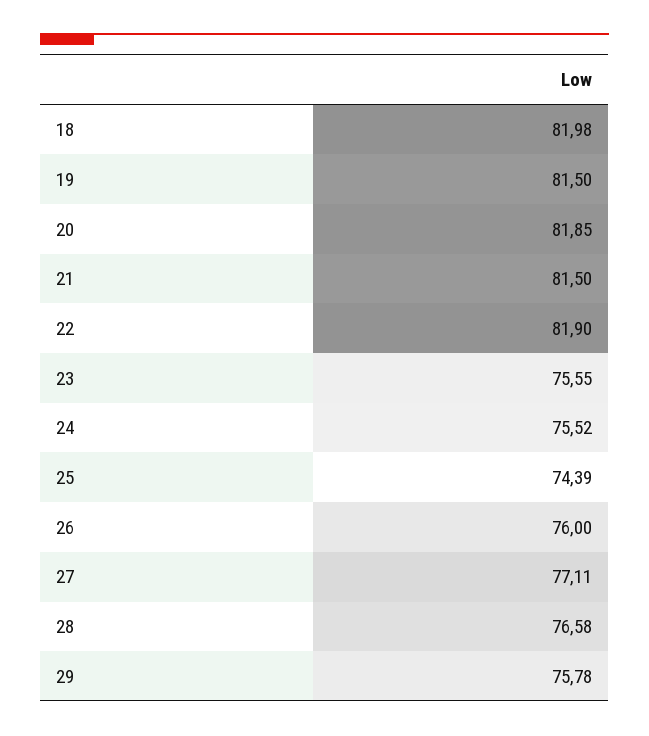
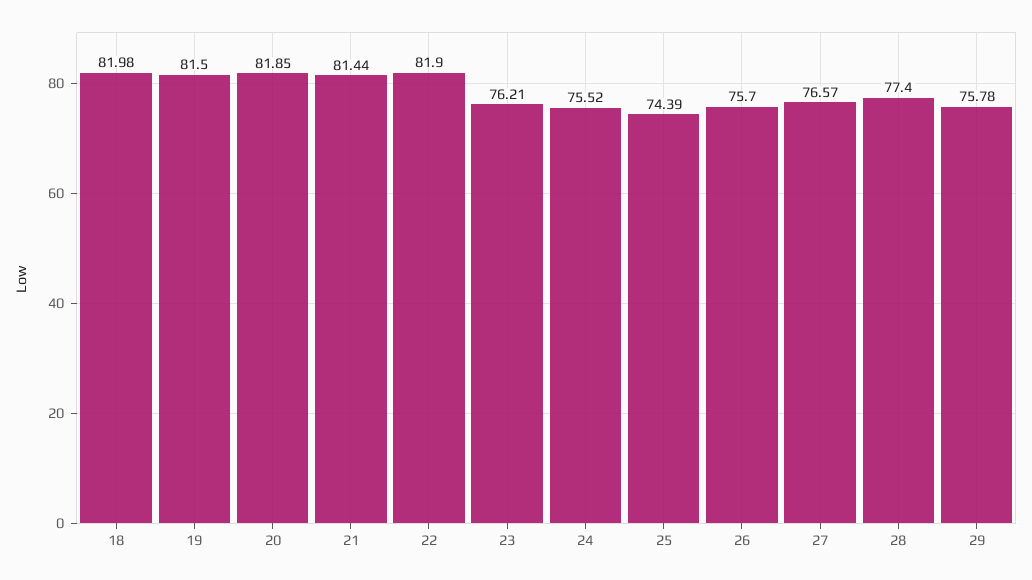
  {
    "18": 81.98,
    "19": 81.5,
    "20": 81.85,
-   "21": 81.5,
+   "21": 81.44,
    "22": 81.9,
-   "23": 75.55,
+   "23": 76.21,
    "24": 75.52,
    "25": 74.39,
-   "26": 76,
+   "26": 75.7,
-   "27": 77.11,
+   "27": 76.57,
-   "28": 76.58,
+   "28": 77.4,
    "29": 75.78
  }

